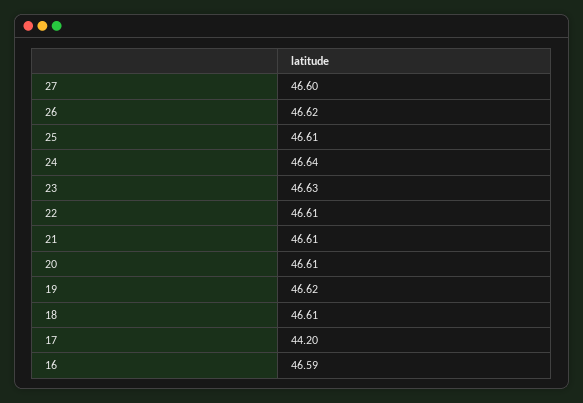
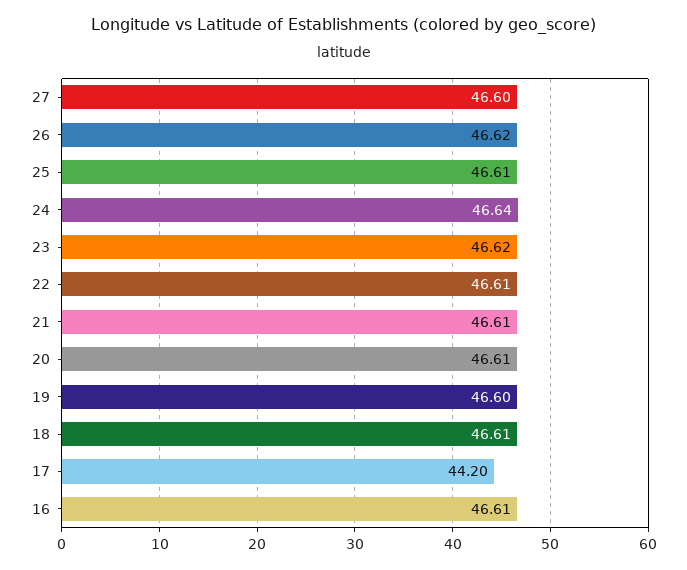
  {
    "27": 46.6,
    "26": 46.62,
    "25": 46.61,
    "24": 46.64,
-   "23": 46.63,
+   "23": 46.62,
    "22": 46.61,
    "21": 46.61,
    "20": 46.61,
-   "19": 46.62,
+   "19": 46.6,
    "18": 46.61,
    "17": 44.2,
-   "16": 46.59
+   "16": 46.61
  }

